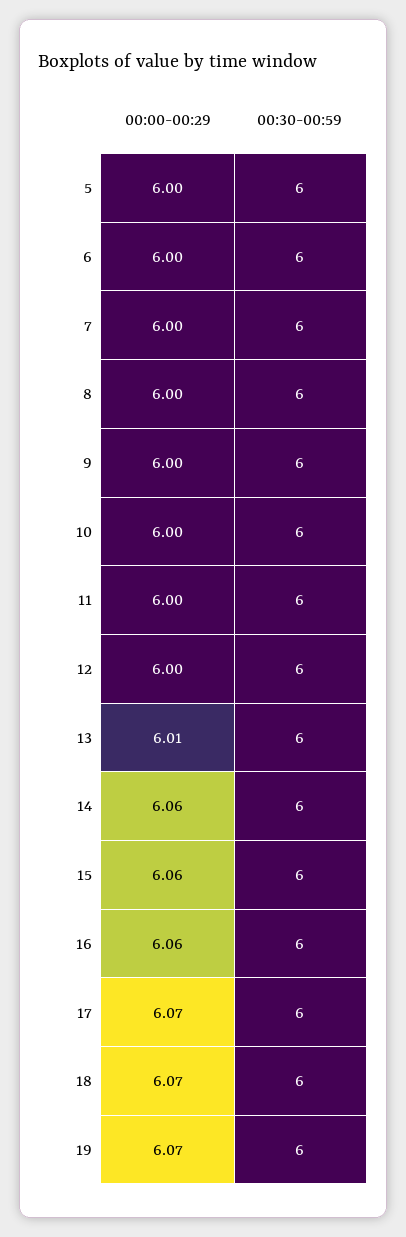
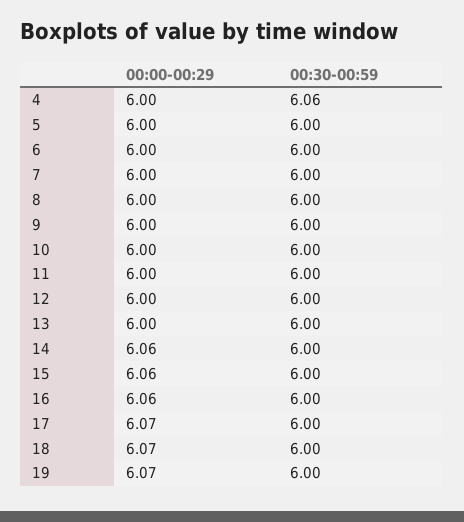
  {
    "00:00-00:29": {
      "5": 6,
      "6": 6,
      "7": 6,
      "8": 6,
      "9": 6,
      "10": 6,
      "11": 6,
      "12": 6,
-     "13": 6.01,
+     "13": 6,
      "14": 6.06,
      "15": 6.06,
      "16": 6.06,
      "17": 6.07,
      "18": 6.07,
-     "19": 6.07
+     "19": 6.07,
+     "4": 6
    },
    "00:30-00:59": {
      "5": 6,
      "6": 6,
      "7": 6,
      "8": 6,
      "9": 6,
      "10": 6,
      "11": 6,
      "12": 6,
      "13": 6,
      "14": 6,
      "15": 6,
      "16": 6,
      "17": 6,
      "18": 6,
-     "19": 6
+     "19": 6,
+     "4": 6.06
    }
  }

